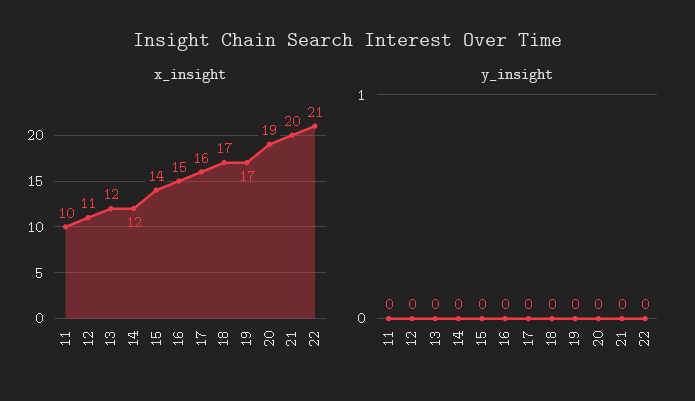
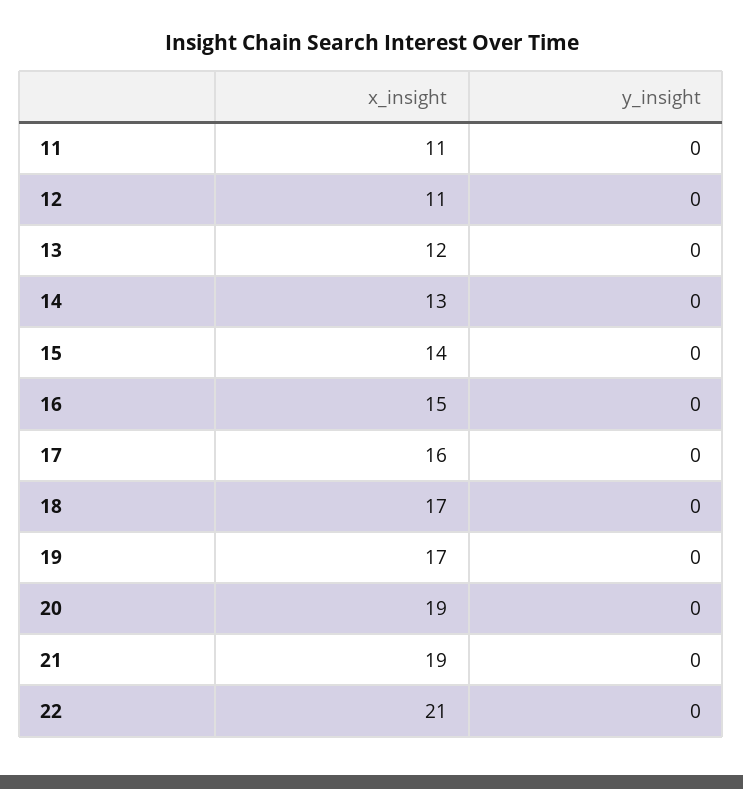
  {
    "x_insight": {
-     "11": 10,
+     "11": 11,
      "12": 11,
      "13": 12,
-     "14": 12,
+     "14": 13,
      "15": 14,
      "16": 15,
      "17": 16,
      "18": 17,
      "19": 17,
      "20": 19,
-     "21": 20,
+     "21": 19,
      "22": 21
    },
    "y_insight": {
      "11": 0,
      "12": 0,
      "13": 0,
      "14": 0,
      "15": 0,
      "16": 0,
      "17": 0,
      "18": 0,
      "19": 0,
      "20": 0,
      "21": 0,
      "22": 0
    }
  }

